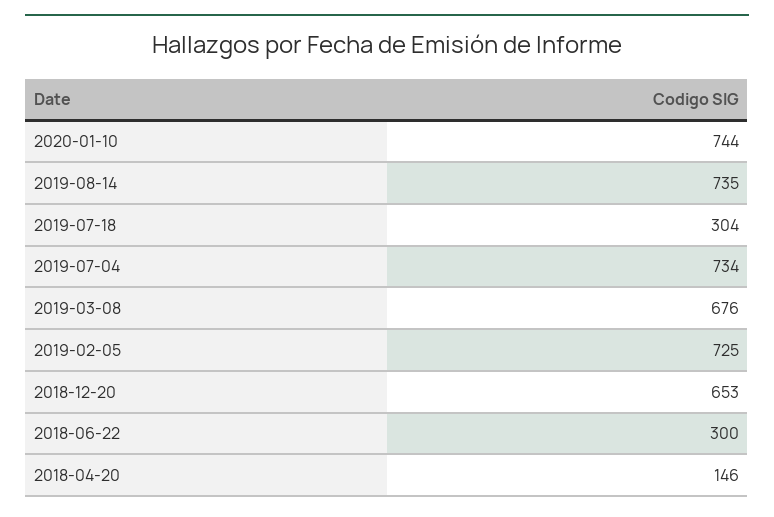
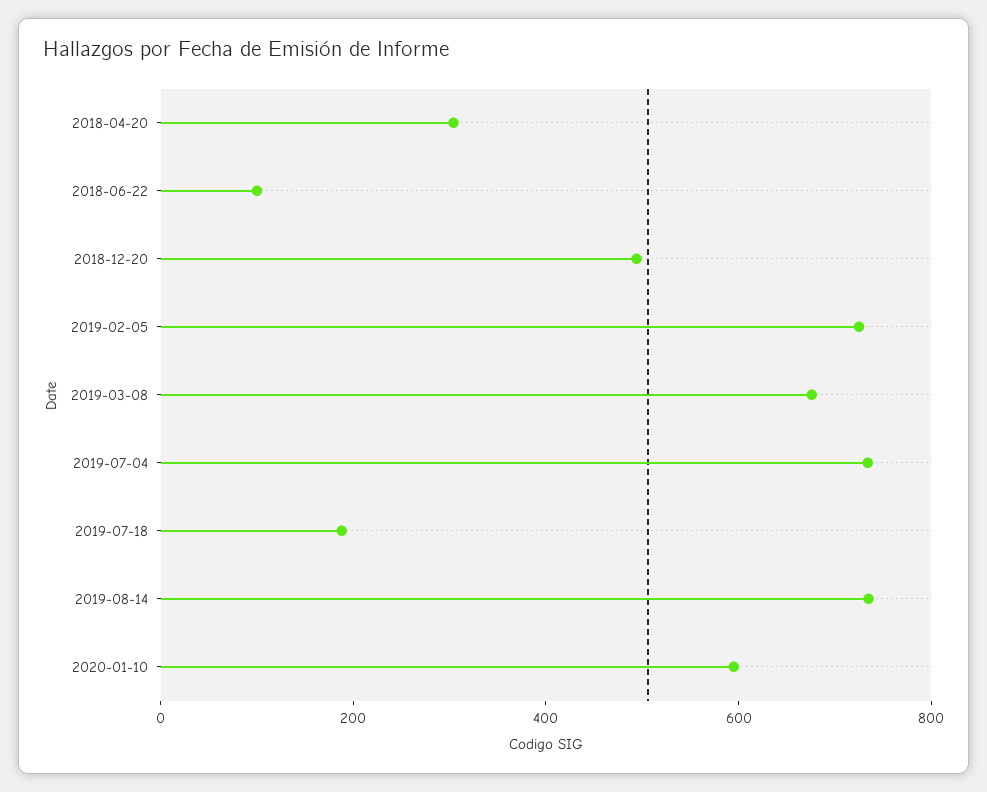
  {
-   "2020-01-10": 744,
+   "2020-01-10": 600,
    "2019-08-14": 735,
-   "2019-07-18": 304,
+   "2019-07-18": 200,
    "2019-07-04": 734,
    "2019-03-08": 676,
    "2019-02-05": 725,
-   "2018-12-20": 653,
+   "2018-12-20": 500,
-   "2018-06-22": 300,
+   "2018-06-22": 100,
-   "2018-04-20": 146
+   "2018-04-20": 300
  }

